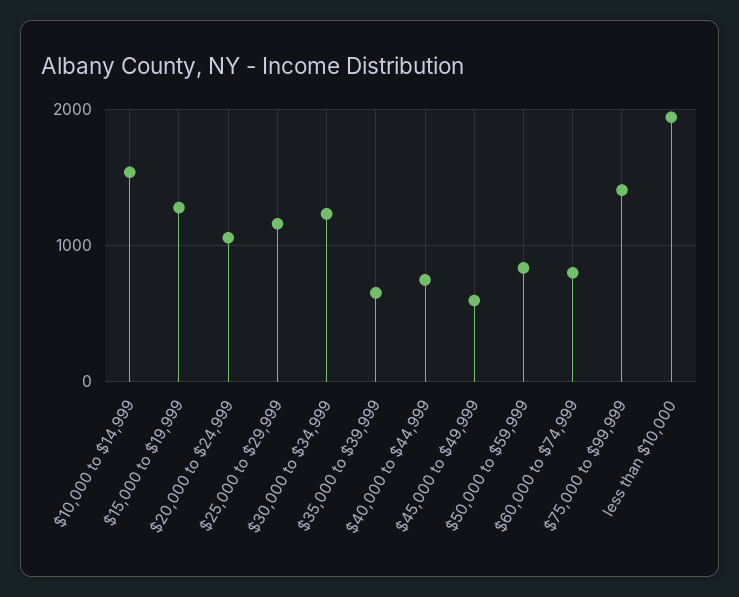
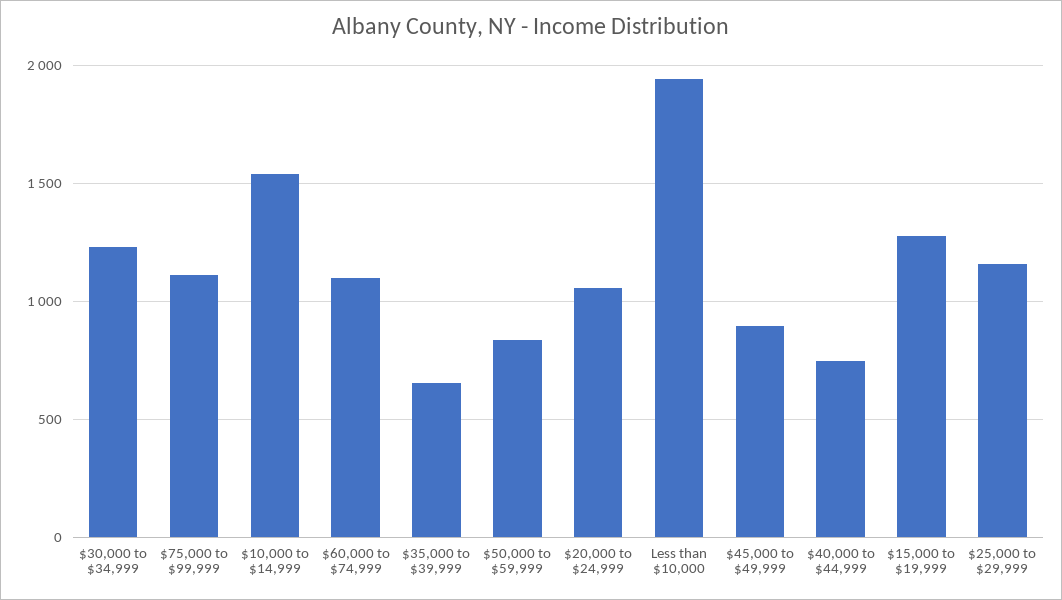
  {
    "$10,000 to $14,999": 1550,
    "$15,000 to $19,999": 1300,
    "$20,000 to $24,999": 1050,
    "$25,000 to $29,999": 1150,
    "$30,000 to $34,999": 1250,
    "$35,000 to $39,999": 650,
    "$40,000 to $44,999": 750,
-   "$45,000 to $49,999": 600,
+   "$45,000 to $49,999": 900,
    "$50,000 to $59,999": 850,
-   "$60,000 to $74,999": 800,
+   "$60,000 to $74,999": 1100,
-   "$75,000 to $99,999": 1400,
+   "$75,000 to $99,999": 1100,
    "less than $10,000": 1950
  }

